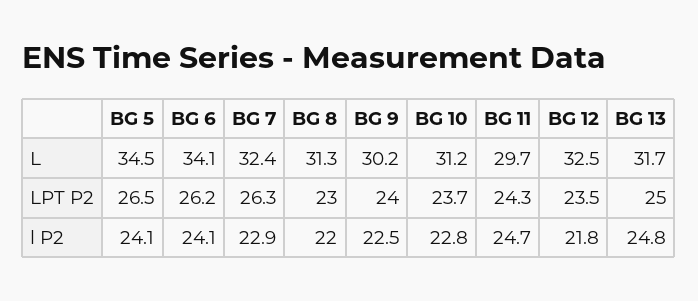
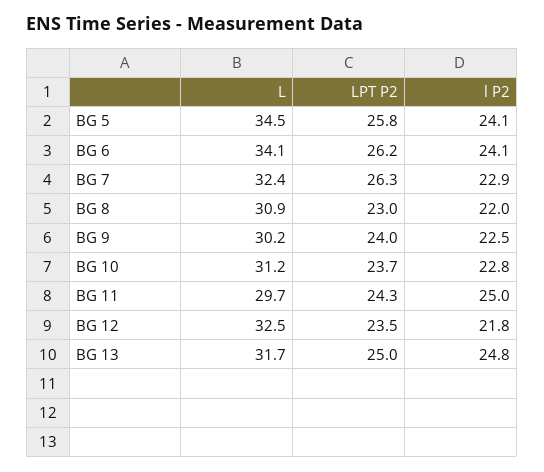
  {
    "BG 5": {
      "L": 34.5,
-     "LPT P2": 26.5,
+     "LPT P2": 25.8,
      "l P2": 24.1
    },
    "BG 6": {
      "L": 34.1,
      "LPT P2": 26.2,
      "l P2": 24.1
    },
    "BG 7": {
      "L": 32.4,
      "LPT P2": 26.3,
      "l P2": 22.9
    },
    "BG 8": {
-     "L": 31.3,
+     "L": 30.9,
      "LPT P2": 23,
      "l P2": 22
    },
    "BG 9": {
      "L": 30.2,
      "LPT P2": 24,
      "l P2": 22.5
    },
    "BG 10": {
      "L": 31.2,
      "LPT P2": 23.7,
      "l P2": 22.8
    },
    "BG 11": {
      "L": 29.7,
      "LPT P2": 24.3,
-     "l P2": 24.7
+     "l P2": 25
    },
    "BG 12": {
      "L": 32.5,
      "LPT P2": 23.5,
      "l P2": 21.8
    },
    "BG 13": {
      "L": 31.7,
      "LPT P2": 25,
      "l P2": 24.8
    }
  }

